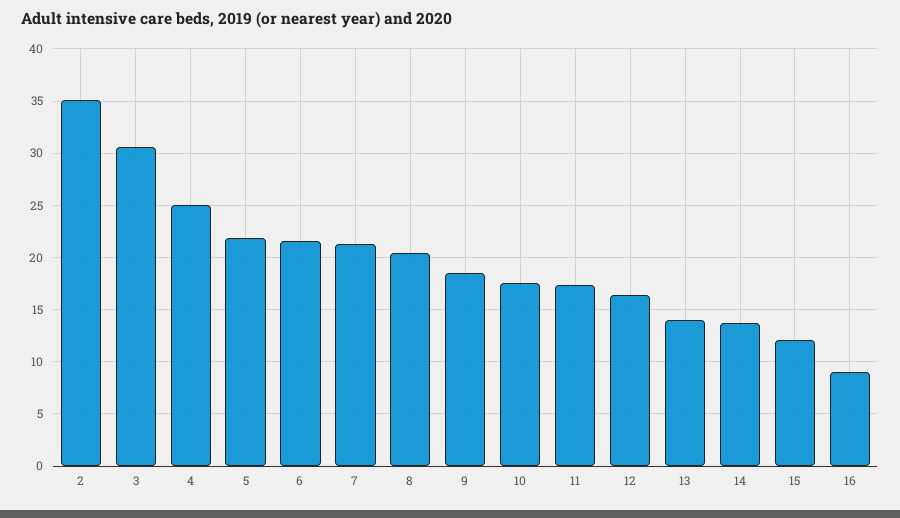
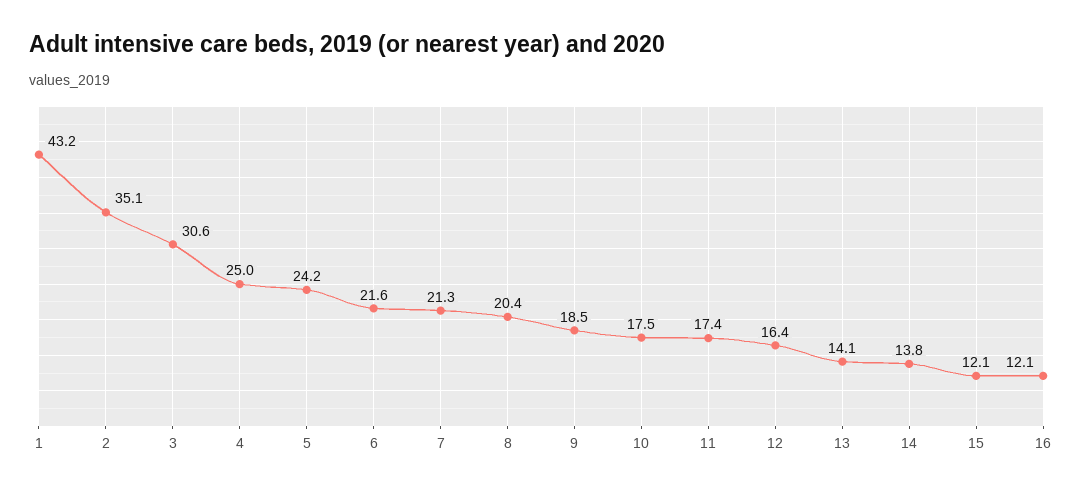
  {
    "2": 35.1,
    "3": 30.6,
    "4": 25,
-   "5": 22,
+   "5": 24.2,
    "6": 21.6,
    "7": 21.3,
    "8": 20.4,
    "9": 18.5,
    "10": 17.5,
    "11": 17.4,
    "12": 16.4,
    "13": 14.1,
    "14": 13.8,
    "15": 12.1,
-   "16": 9
+   "16": 12.1,
+   "1": 43.2
  }

